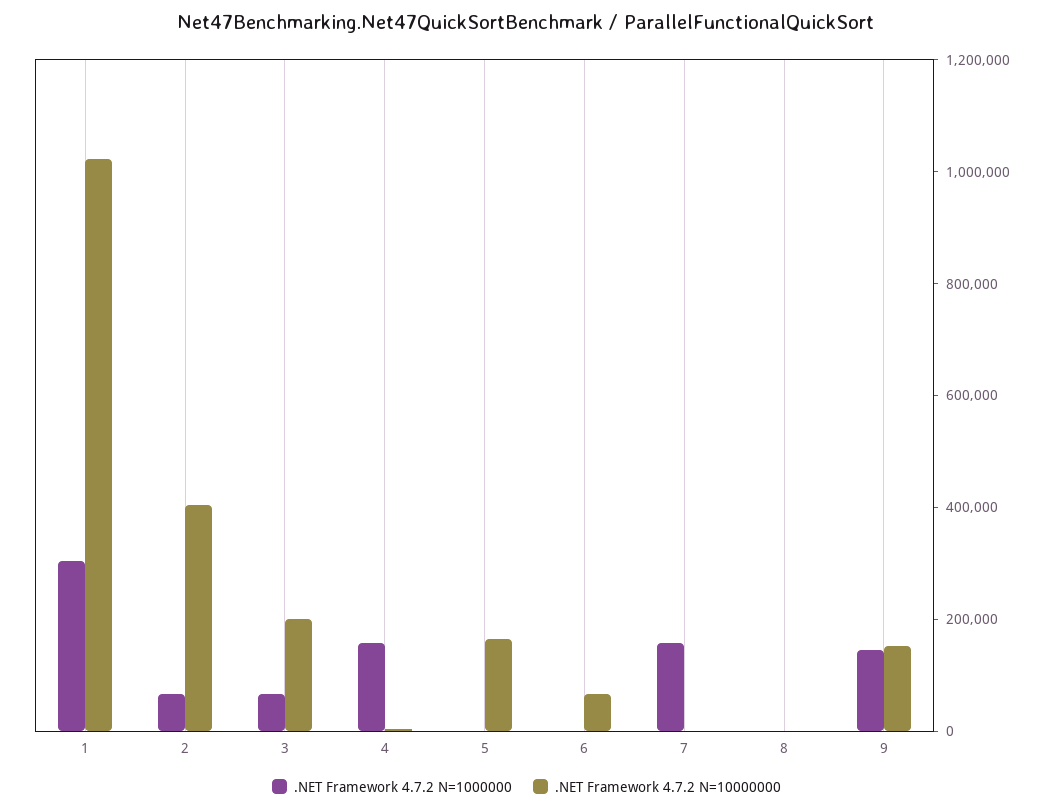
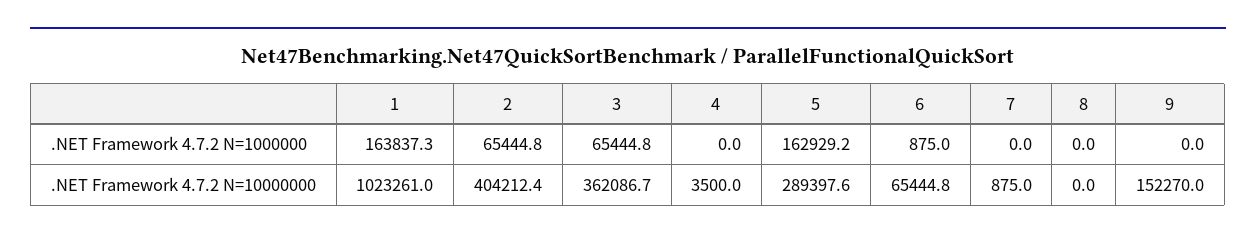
  {
    ".NET Framework 4.7.2 N=1000000": {
-     "1": 300000,
+     "1": 163837.3,
      "2": 65444.8,
      "3": 65444.8,
-     "4": 150000,
+     "4": 0,
-     "5": 0,
+     "5": 162929.2,
      "6": 875,
-     "7": 150000,
+     "7": 0,
      "8": 0,
-     "9": 150000
+     "9": 0
    },
    ".NET Framework 4.7.2 N=10000000": {
      "1": 1023261,
      "2": 404212.4,
-     "3": 200000,
+     "3": 362086.7,
      "4": 3500,
-     "5": 150000,
+     "5": 289397.6,
      "6": 65444.8,
      "7": 875,
      "8": 0,
      "9": 152270
    }
  }

